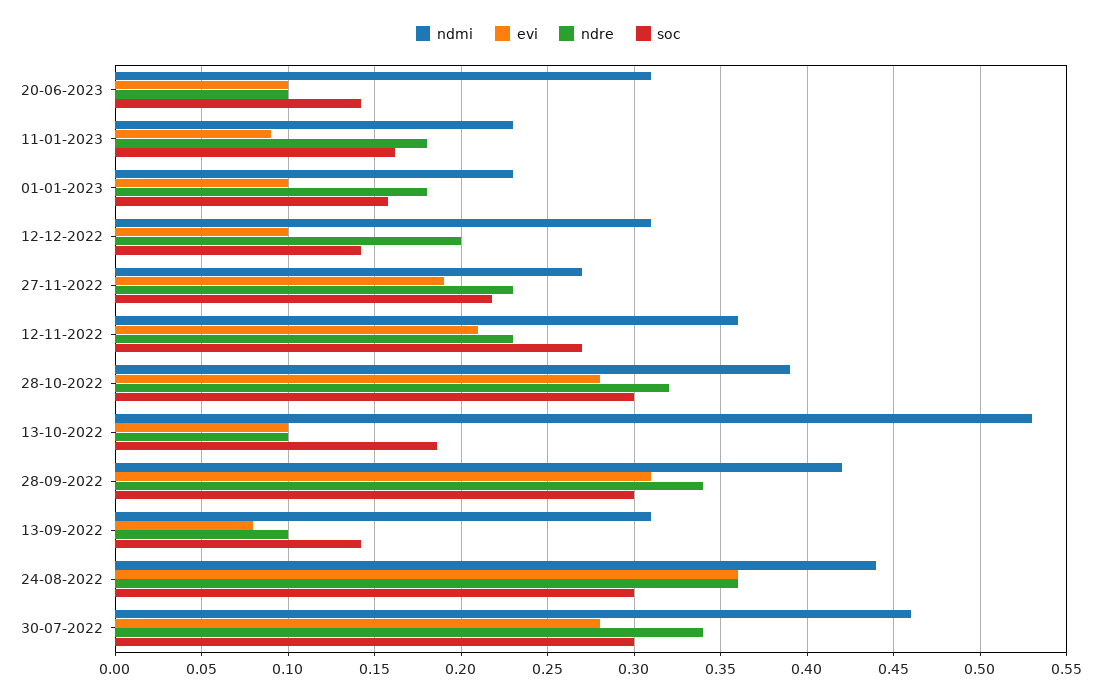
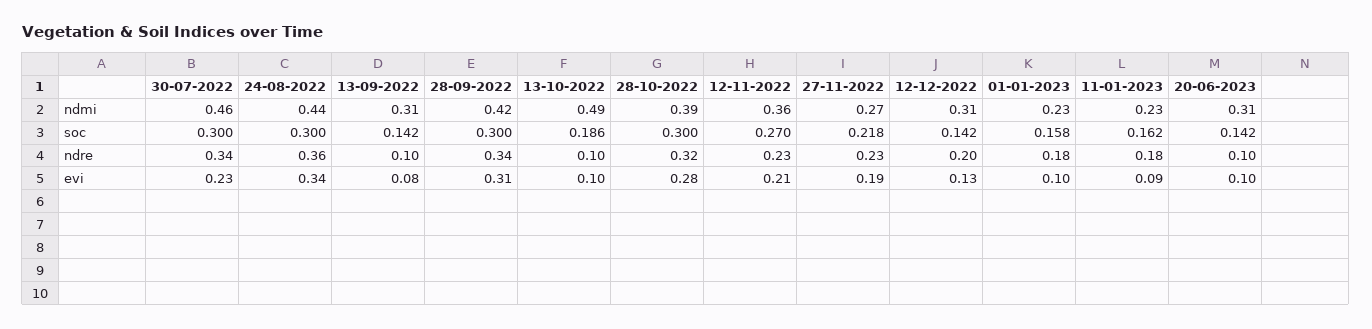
  {
    "ndmi": {
      "20-06-2023": 0.31,
      "11-01-2023": 0.23,
      "01-01-2023": 0.23,
      "12-12-2022": 0.31,
      "27-11-2022": 0.27,
      "12-11-2022": 0.36,
      "28-10-2022": 0.39,
-     "13-10-2022": 0.53,
+     "13-10-2022": 0.49,
      "28-09-2022": 0.42,
      "13-09-2022": 0.31,
      "24-08-2022": 0.44,
      "30-07-2022": 0.46
    },
    "evi": {
      "20-06-2023": 0.1,
      "11-01-2023": 0.09,
      "01-01-2023": 0.1,
-     "12-12-2022": 0.1,
+     "12-12-2022": 0.13,
      "27-11-2022": 0.19,
      "12-11-2022": 0.21,
      "28-10-2022": 0.28,
      "13-10-2022": 0.1,
      "28-09-2022": 0.31,
      "13-09-2022": 0.08,
-     "24-08-2022": 0.36,
+     "24-08-2022": 0.34,
-     "30-07-2022": 0.28
+     "30-07-2022": 0.23
    },
    "ndre": {
      "20-06-2023": 0.1,
      "11-01-2023": 0.18,
      "01-01-2023": 0.18,
      "12-12-2022": 0.2,
      "27-11-2022": 0.23,
      "12-11-2022": 0.23,
      "28-10-2022": 0.32,
      "13-10-2022": 0.1,
      "28-09-2022": 0.34,
      "13-09-2022": 0.1,
      "24-08-2022": 0.36,
      "30-07-2022": 0.34
    },
    "soc": {
      "20-06-2023": 0.142,
      "11-01-2023": 0.162,
      "01-01-2023": 0.158,
      "12-12-2022": 0.142,
      "27-11-2022": 0.218,
      "12-11-2022": 0.27,
      "28-10-2022": 0.3,
      "13-10-2022": 0.186,
      "28-09-2022": 0.3,
      "13-09-2022": 0.142,
      "24-08-2022": 0.3,
      "30-07-2022": 0.3
    }
  }

